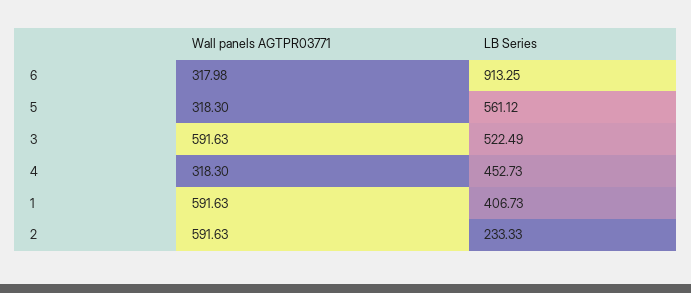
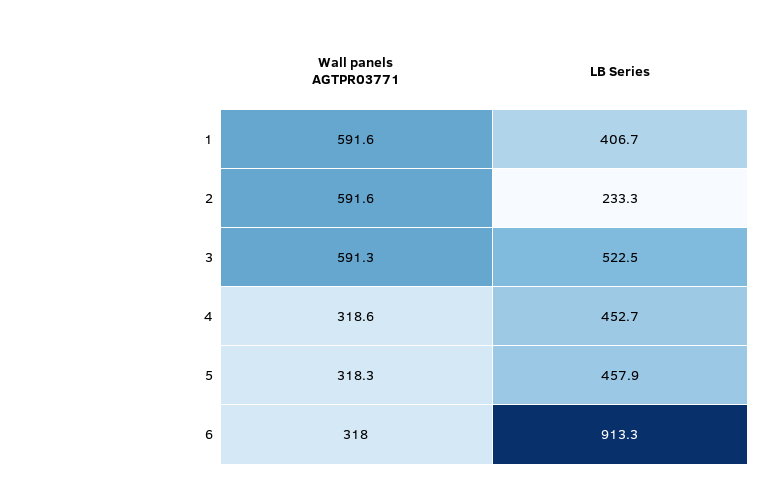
  {
    "Wall panels AGTPR03771": {
      "6": 317.98,
      "5": 318.3,
-     "3": 591.63,
+     "3": 591.3,
-     "4": 318.3,
+     "4": 318.6,
      "1": 591.63,
      "2": 591.63
    },
    "LB Series": {
      "6": 913.25,
-     "5": 561.12,
+     "5": 457.9,
      "3": 522.49,
      "4": 452.73,
      "1": 406.73,
      "2": 233.33
    }
  }

